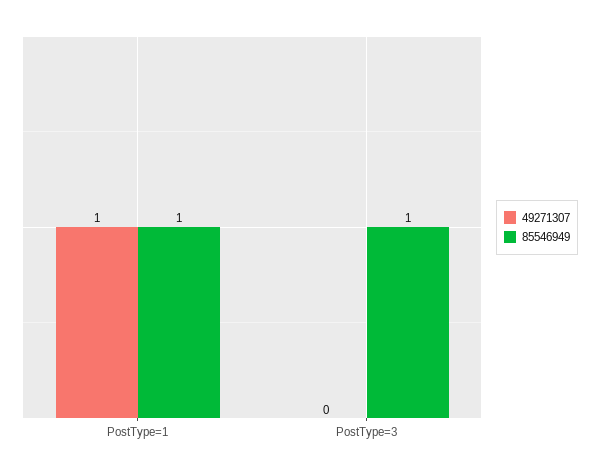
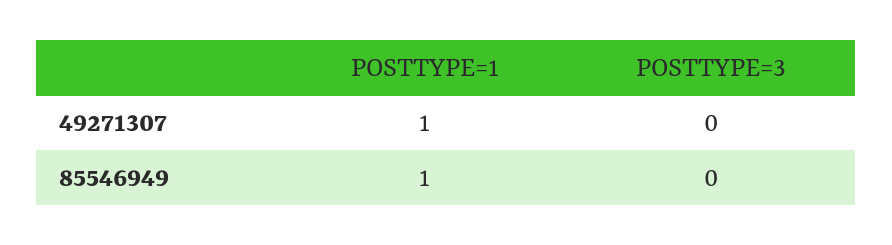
  {
    "49271307": {
      "PostType=1": 1,
      "PostType=3": 0
    },
    "85546949": {
      "PostType=1": 1,
-     "PostType=3": 1
+     "PostType=3": 0
    }
  }

